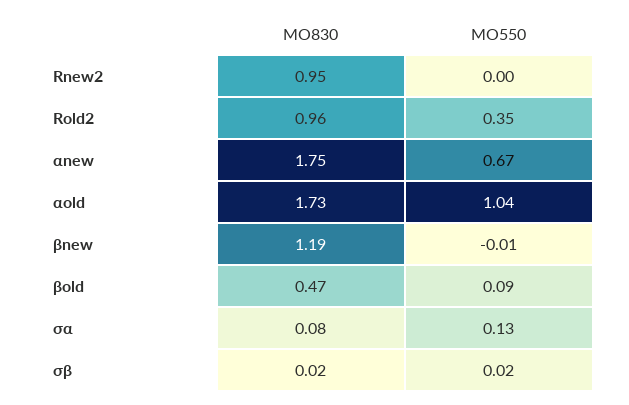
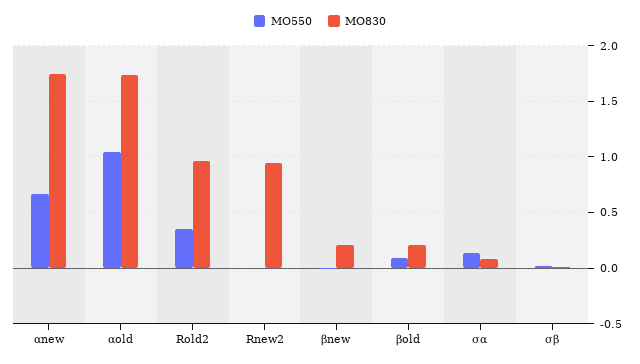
  {
    "MO830": {
      "Rnew2": 0.95,
      "Rold2": 0.96,
      "αnew": 1.75,
      "αold": 1.73,
-     "βnew": 1.19,
+     "βnew": 0.2,
-     "βold": 0.47,
+     "βold": 0.2,
      "σα": 0.08,
      "σβ": 0.02
    },
    "MO550": {
      "Rnew2": 0,
      "Rold2": 0.35,
      "αnew": 0.67,
      "αold": 1.04,
      "βnew": -0.01,
      "βold": 0.09,
      "σα": 0.13,
      "σβ": 0.02
    }
  }

